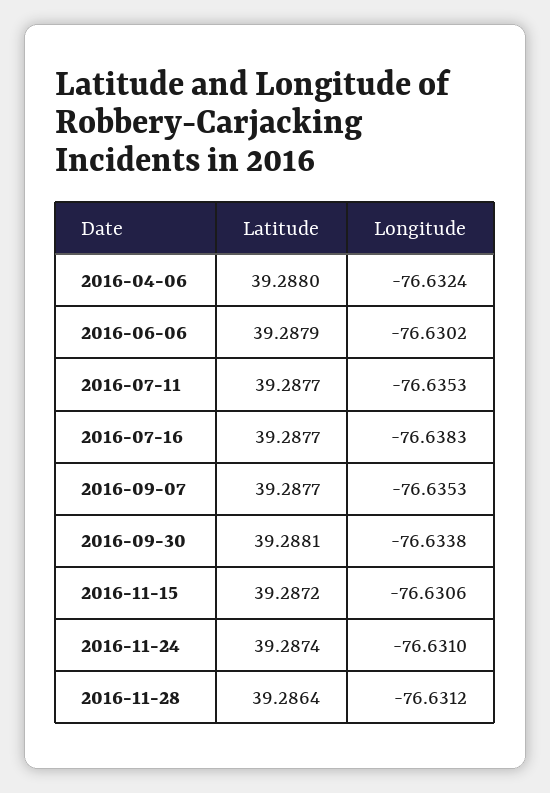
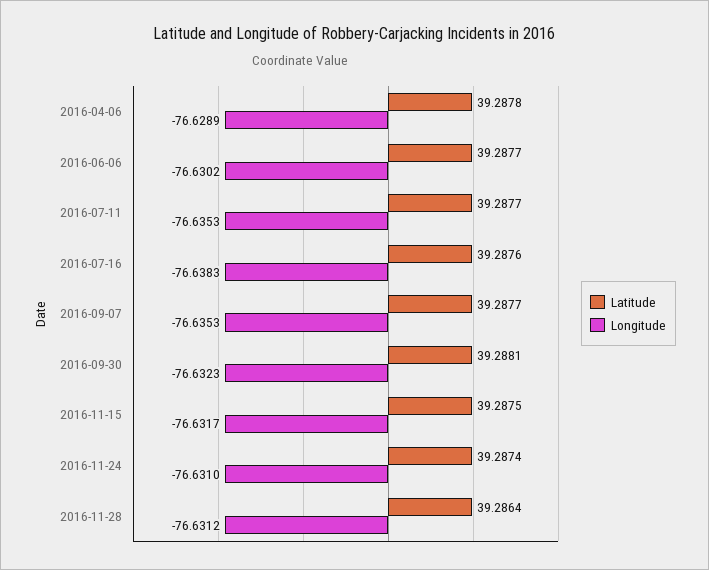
  {
    "Latitude": {
-     "2016-04-06": 39.288,
+     "2016-04-06": 39.2878,
-     "2016-06-06": 39.2879,
+     "2016-06-06": 39.2877,
      "2016-07-11": 39.2877,
-     "2016-07-16": 39.2877,
+     "2016-07-16": 39.2876,
      "2016-09-07": 39.2877,
      "2016-09-30": 39.2881,
-     "2016-11-15": 39.2872,
+     "2016-11-15": 39.2875,
      "2016-11-24": 39.2874,
      "2016-11-28": 39.2864
    },
    "Longitude": {
-     "2016-04-06": -76.6324,
+     "2016-04-06": -76.6289,
      "2016-06-06": -76.6302,
      "2016-07-11": -76.6353,
      "2016-07-16": -76.6383,
      "2016-09-07": -76.6353,
-     "2016-09-30": -76.6338,
+     "2016-09-30": -76.6323,
-     "2016-11-15": -76.6306,
+     "2016-11-15": -76.6317,
      "2016-11-24": -76.631,
      "2016-11-28": -76.6312
    }
  }

